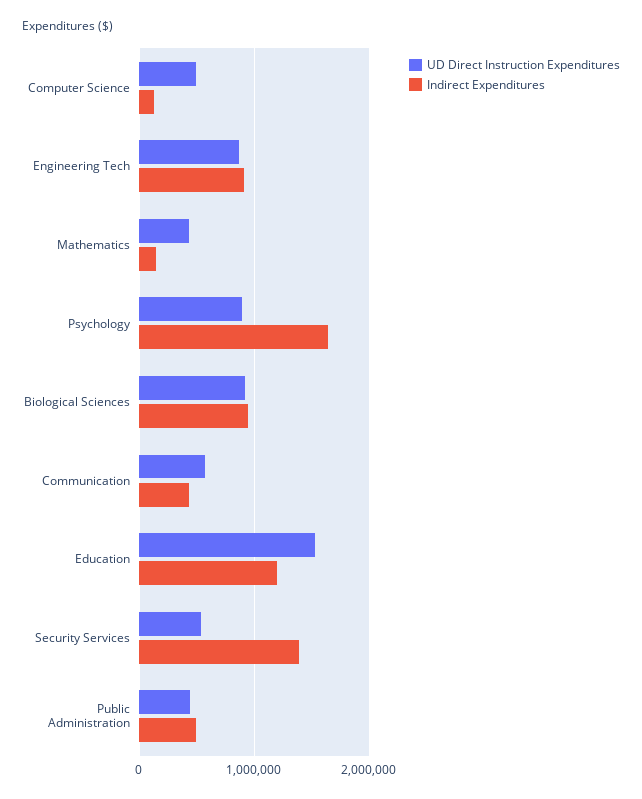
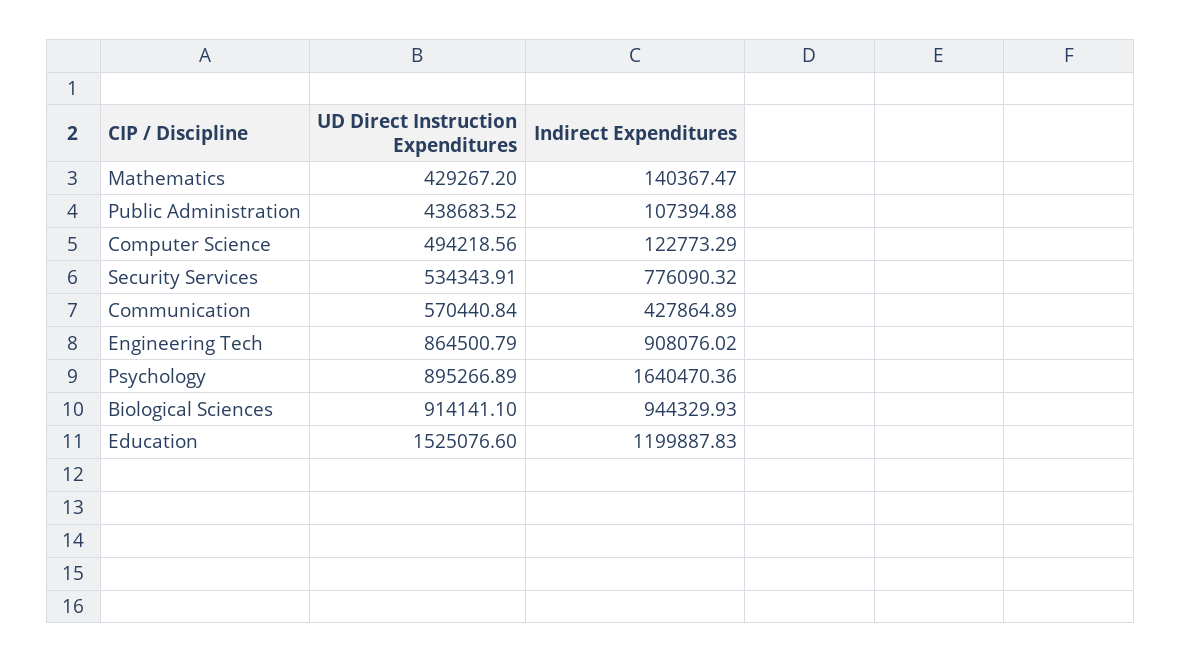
  {
    "UD Direct Instruction Expenditures": {
      "Computer Science": 494218.56,
      "Engineering Tech": 864500.79,
      "Mathematics": 429267.2,
      "Psychology": 895266.89,
      "Biological Sciences": 914141.1,
      "Communication": 570440.84,
      "Education": 1525076.6,
      "Security Services": 534343.91,
      "Public Administration": 438683.52
    },
    "Indirect Expenditures": {
      "Computer Science": 122773.29,
      "Engineering Tech": 908076.02,
      "Mathematics": 140367.47,
      "Psychology": 1640470.36,
      "Biological Sciences": 944329.93,
      "Communication": 427864.89,
      "Education": 1199887.83,
-     "Security Services": 1400000,
+     "Security Services": 776090.32,
-     "Public Administration": 500000
+     "Public Administration": 107394.88
    }
  }

